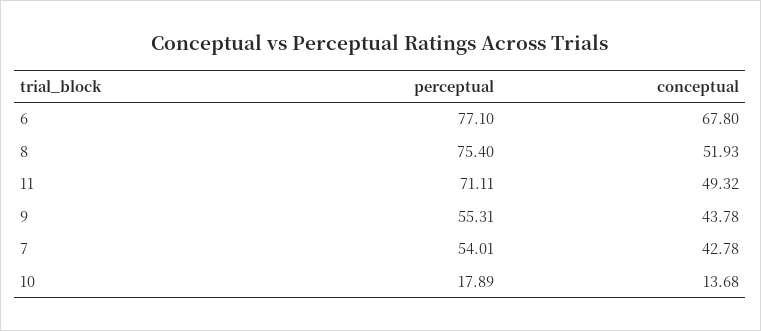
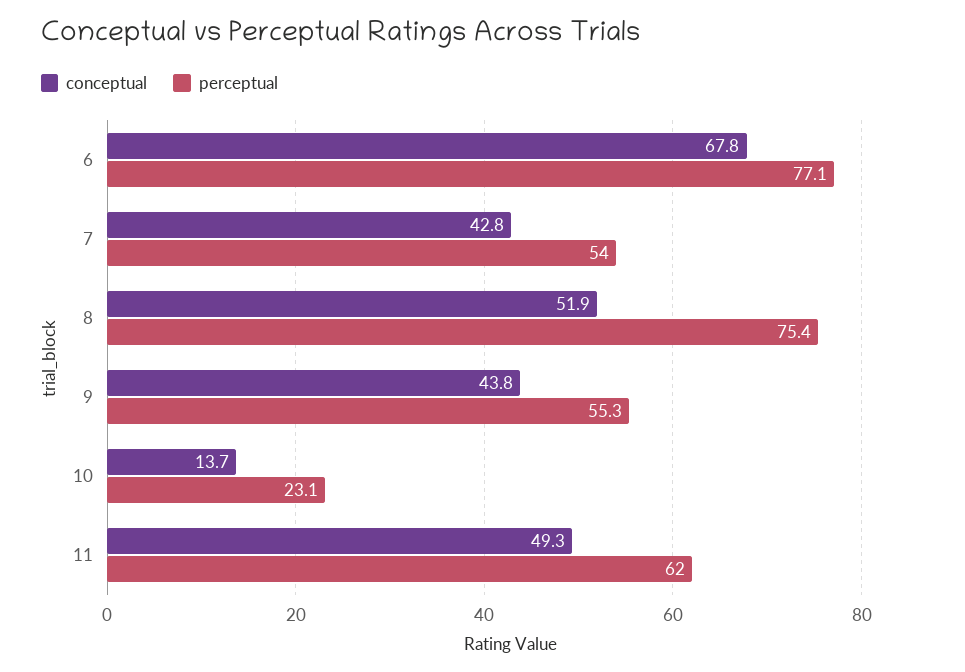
  {
    "perceptual": {
      "6": 77.1,
      "8": 75.4,
-     "11": 71.11,
+     "11": 62,
      "9": 55.31,
      "7": 54.01,
-     "10": 17.89
+     "10": 23.1
    },
    "conceptual": {
      "6": 67.8,
      "8": 51.93,
      "11": 49.32,
      "9": 43.78,
      "7": 42.78,
      "10": 13.68
    }
  }

